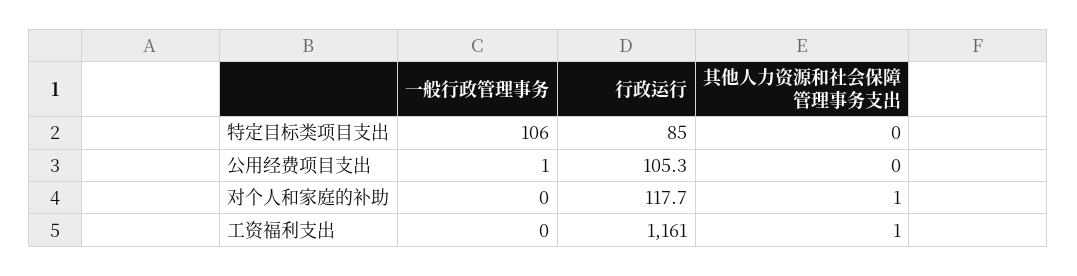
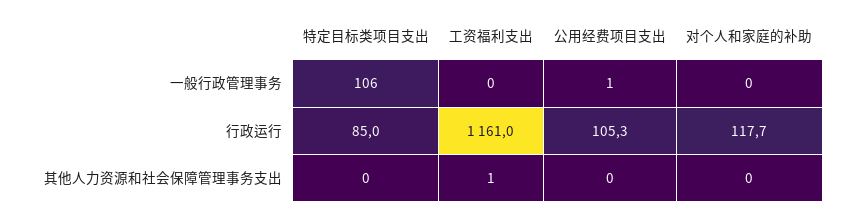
  {
    "一般行政管理事务": {
      "特定目标类项目支出": 106,
      "公用经费项目支出": 1,
      "对个人和家庭的补助": 0,
      "工资福利支出": 0
    },
    "行政运行": {
      "特定目标类项目支出": 85,
      "公用经费项目支出": 105.3,
      "对个人和家庭的补助": 117.7,
      "工资福利支出": 1161
    },
    "其他人力资源和社会保障管理事务支出": {
      "特定目标类项目支出": 0,
      "公用经费项目支出": 0,
-     "对个人和家庭的补助": 1,
+     "对个人和家庭的补助": 0,
      "工资福利支出": 1
    }
  }

